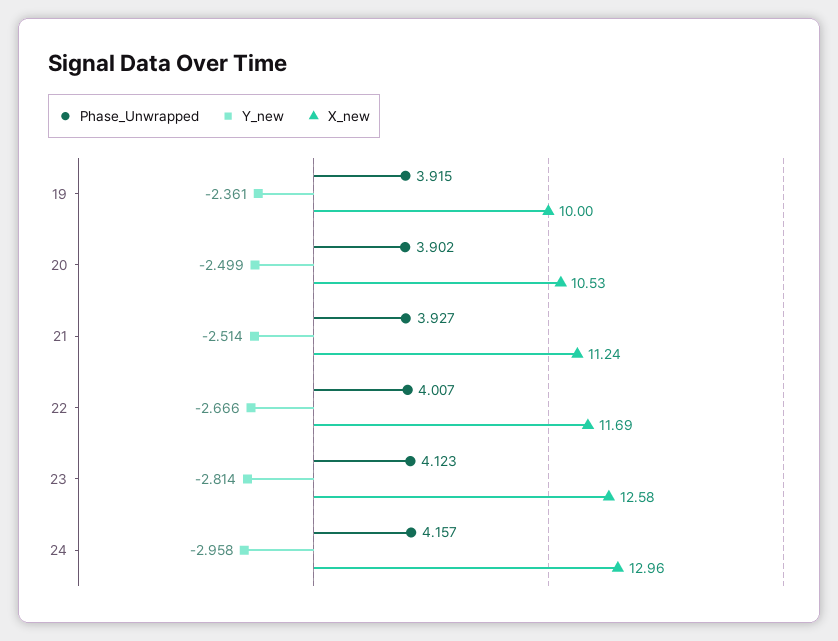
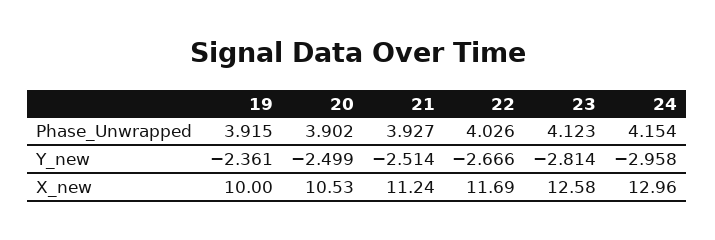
  {
    "Phase_Unwrapped": {
      "19": 3.915,
      "20": 3.902,
      "21": 3.927,
-     "22": 4.007,
+     "22": 4.026,
      "23": 4.123,
-     "24": 4.157
+     "24": 4.154
    },
    "Y_new": {
      "19": -2.361,
      "20": -2.499,
      "21": -2.514,
      "22": -2.666,
      "23": -2.814,
      "24": -2.958
    },
    "X_new": {
      "19": 10,
      "20": 10.53,
      "21": 11.24,
      "22": 11.69,
      "23": 12.58,
      "24": 12.96
    }
  }

